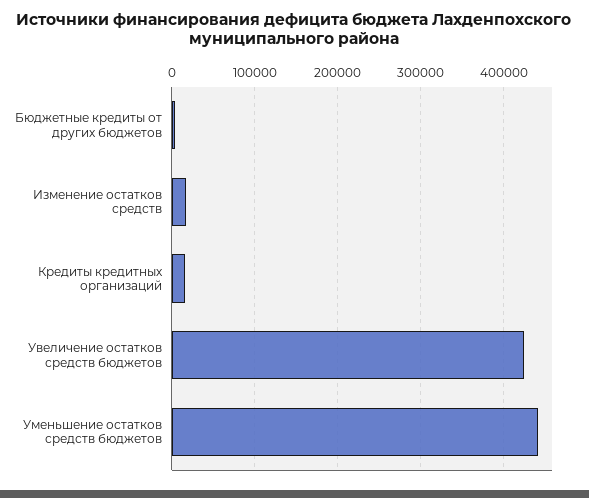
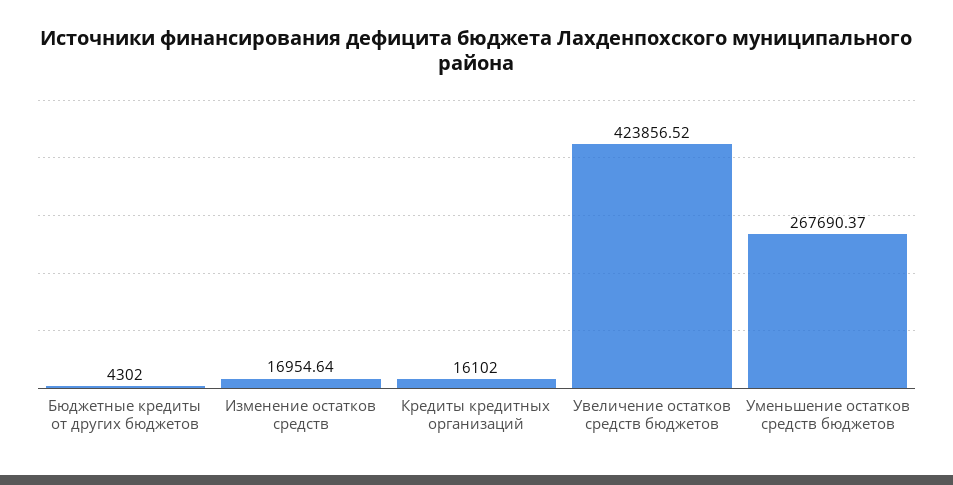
  {
    "Бюджетные кредиты от других бюджетов": 4302,
    "Изменение остатков средств": 16954.64,
    "Кредиты кредитных организаций": 16102,
    "Увеличение остатков средств бюджетов": 423856.52,
-   "Уменьшение остатков средств бюджетов": 440000
+   "Уменьшение остатков средств бюджетов": 267690.37
  }

